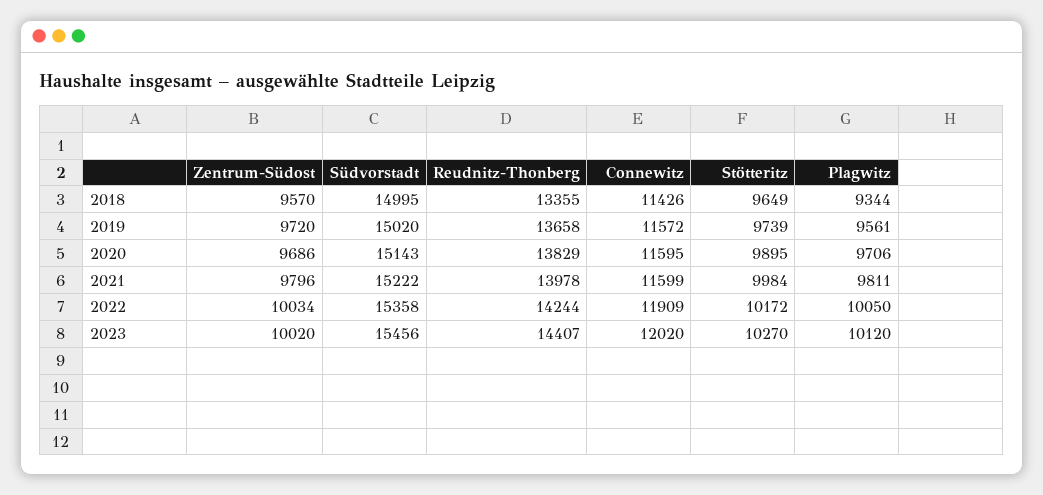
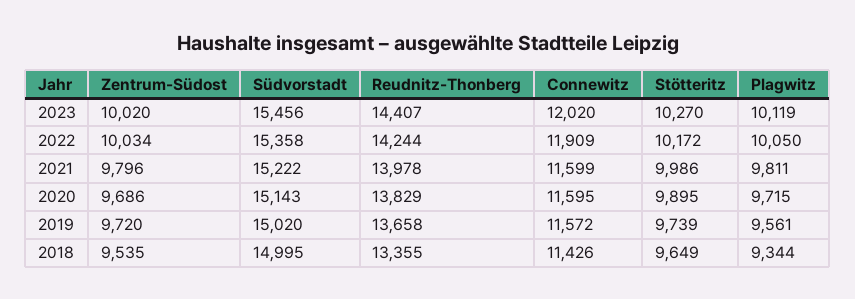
  {
    "Zentrum-Südost": {
-     "2018": 9570,
+     "2018": 9535,
      "2019": 9720,
      "2020": 9686,
      "2021": 9796,
      "2022": 10034,
      "2023": 10020
    },
    "Südvorstadt": {
      "2018": 14995,
      "2019": 15020,
      "2020": 15143,
      "2021": 15222,
      "2022": 15358,
      "2023": 15456
    },
    "Reudnitz-Thonberg": {
      "2018": 13355,
      "2019": 13658,
      "2020": 13829,
      "2021": 13978,
      "2022": 14244,
      "2023": 14407
    },
    "Connewitz": {
      "2018": 11426,
      "2019": 11572,
      "2020": 11595,
      "2021": 11599,
      "2022": 11909,
      "2023": 12020
    },
    "Stötteritz": {
      "2018": 9649,
      "2019": 9739,
      "2020": 9895,
-     "2021": 9984,
+     "2021": 9986,
      "2022": 10172,
      "2023": 10270
    },
    "Plagwitz": {
      "2018": 9344,
      "2019": 9561,
-     "2020": 9706,
+     "2020": 9715,
      "2021": 9811,
      "2022": 10050,
-     "2023": 10120
+     "2023": 10119
    }
  }

